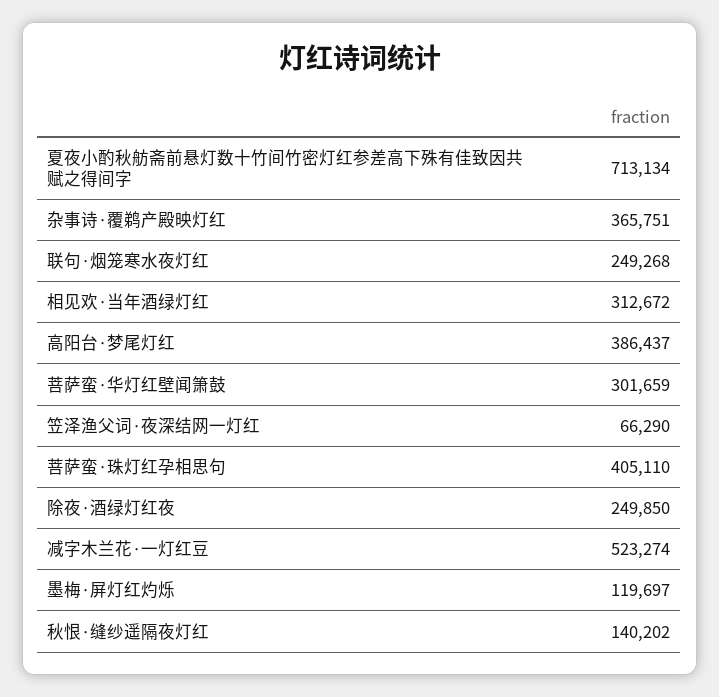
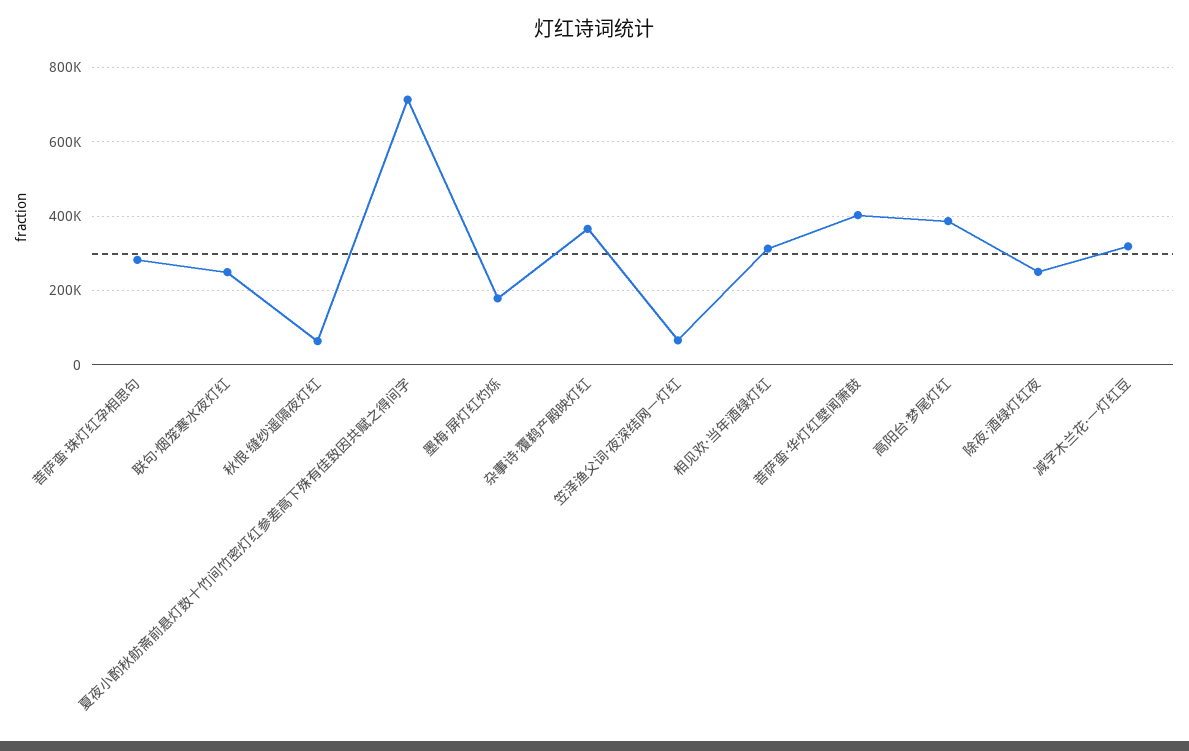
  {
    "夏夜小酌秋舫斋前悬灯数十竹间竹密灯红参差高下殊有佳致因共赋之得间字": 713134,
    "杂事诗·覆鹈产殿映灯红": 365751,
    "联句·烟笼寒水夜灯红": 249268,
    "相见欢·当年酒绿灯红": 312672,
    "高阳台·梦尾灯红": 386437,
-   "菩萨蛮·华灯红壁闻箫鼓": 301659,
+   "菩萨蛮·华灯红壁闻箫鼓": 400000,
    "笠泽渔父词·夜深结网一灯红": 66290,
-   "菩萨蛮·珠灯红孕相思句": 405110,
+   "菩萨蛮·珠灯红孕相思句": 280000,
    "除夜·酒绿灯红夜": 249850,
-   "减字木兰花·一灯红豆": 523274,
+   "减字木兰花·一灯红豆": 320000,
-   "墨梅·屏灯红灼烁": 119697,
+   "墨梅·屏灯红灼烁": 180000,
-   "秋恨·缝纱遥隔夜灯红": 140202
+   "秋恨·缝纱遥隔夜灯红": 60000
  }

